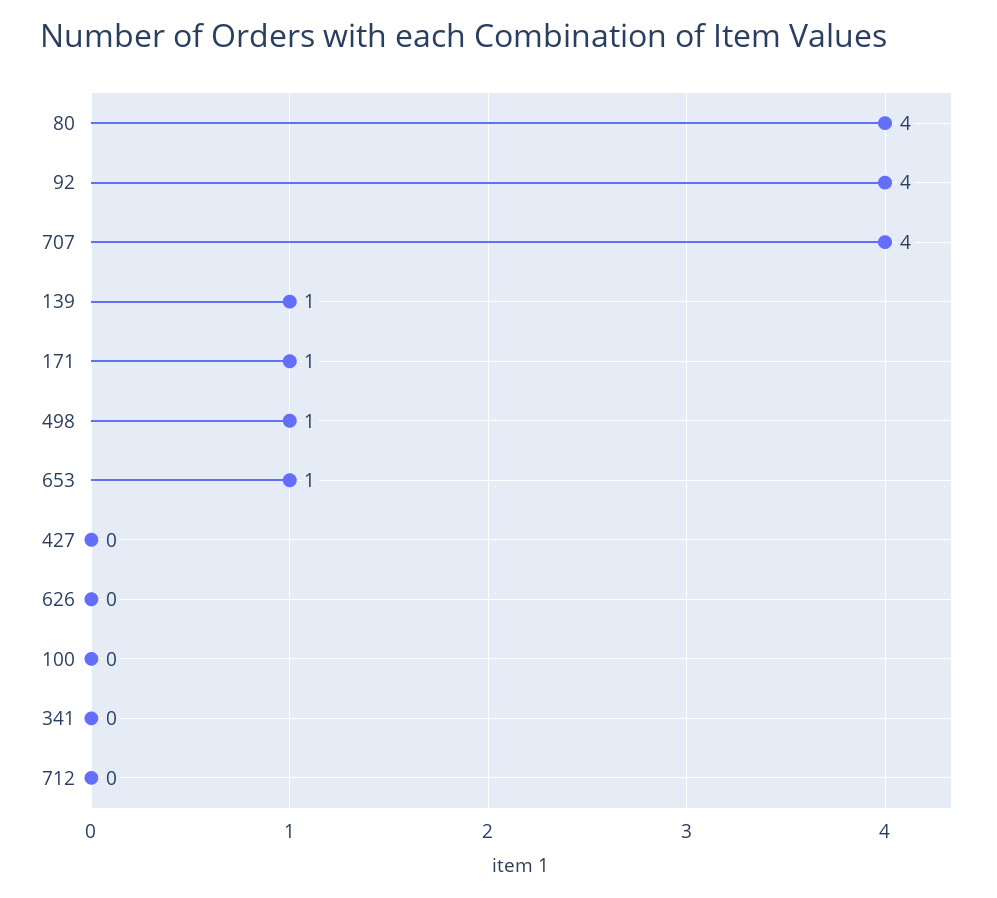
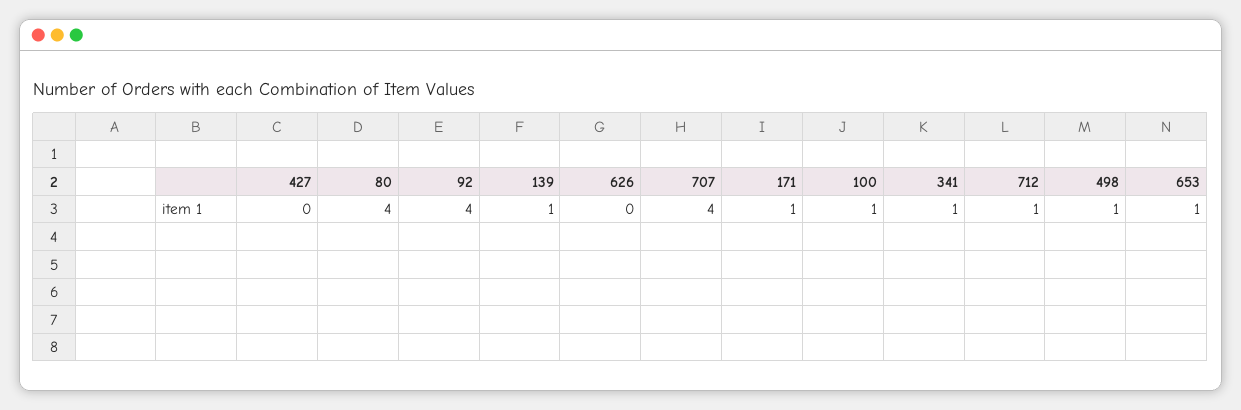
  {
    "80": 4,
    "92": 4,
    "707": 4,
    "139": 1,
    "171": 1,
    "498": 1,
    "653": 1,
    "427": 0,
    "626": 0,
-   "100": 0,
+   "100": 1,
-   "341": 0,
+   "341": 1,
-   "712": 0
+   "712": 1
  }

